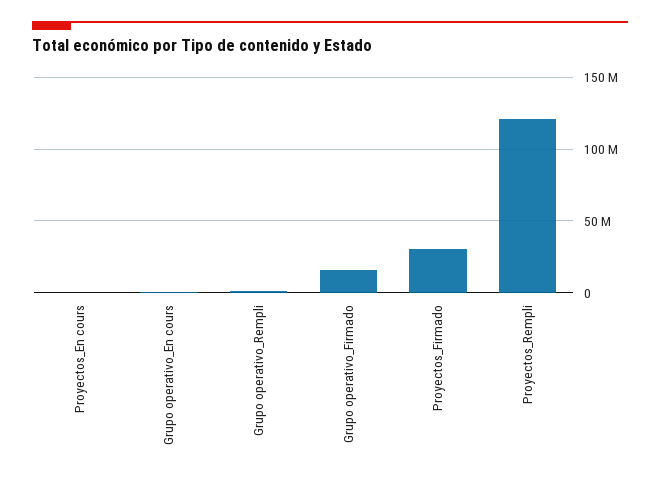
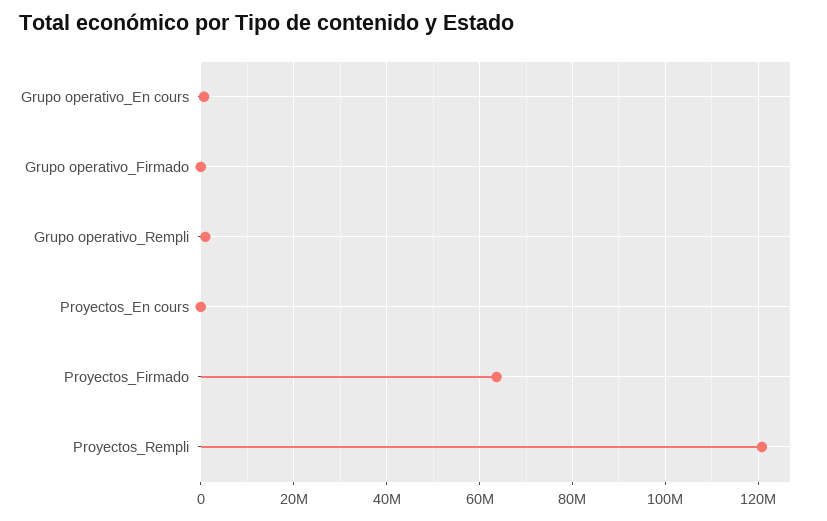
  {
    "Proyectos_En cours": 0,
    "Grupo operativo_En cours": 0,
    "Grupo operativo_Rempli": 0,
-   "Grupo operativo_Firmado": 15000000,
+   "Grupo operativo_Firmado": 0,
-   "Proyectos_Firmado": 30000000,
+   "Proyectos_Firmado": 64000000,
    "Proyectos_Rempli": 120000000
  }

